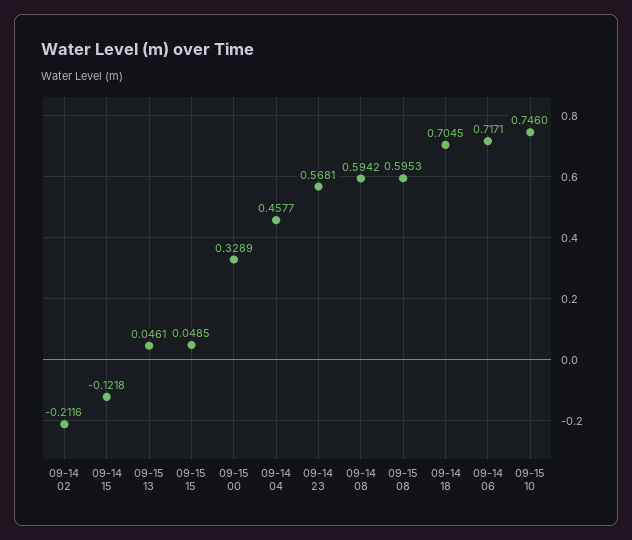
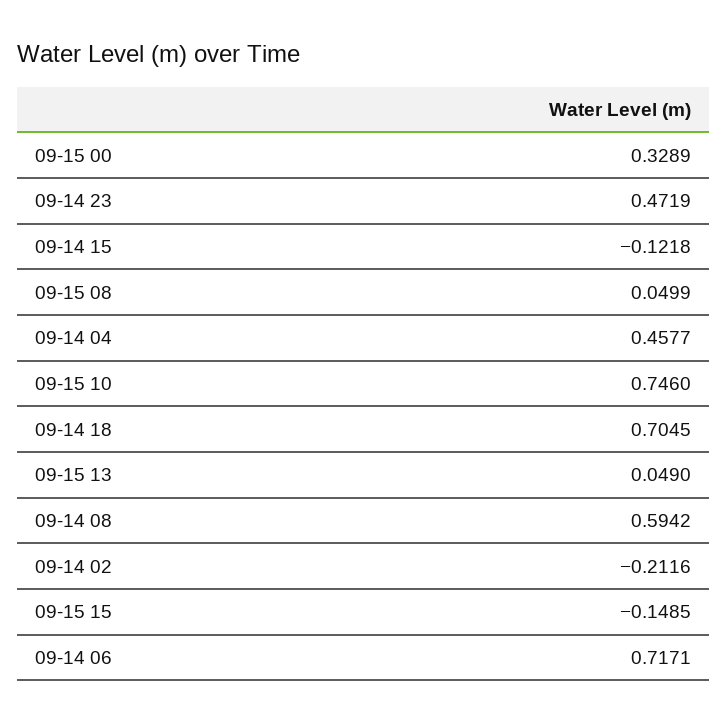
  {
    "09-14 02": -0.2116,
    "09-14 15": -0.1218,
-   "09-15 13": 0.0461,
+   "09-15 13": 0.049,
-   "09-15 15": 0.0485,
+   "09-15 15": -0.1485,
    "09-15 00": 0.3289,
    "09-14 04": 0.4577,
-   "09-14 23": 0.5681,
+   "09-14 23": 0.4719,
    "09-14 08": 0.5942,
-   "09-15 08": 0.5953,
+   "09-15 08": 0.0499,
    "09-14 18": 0.7045,
    "09-14 06": 0.7171,
    "09-15 10": 0.746
  }

